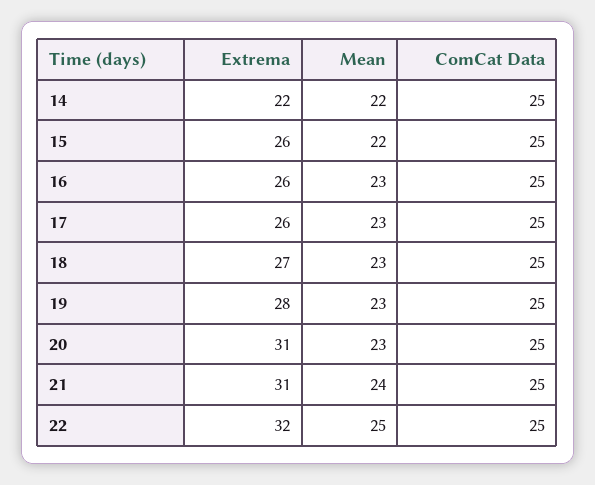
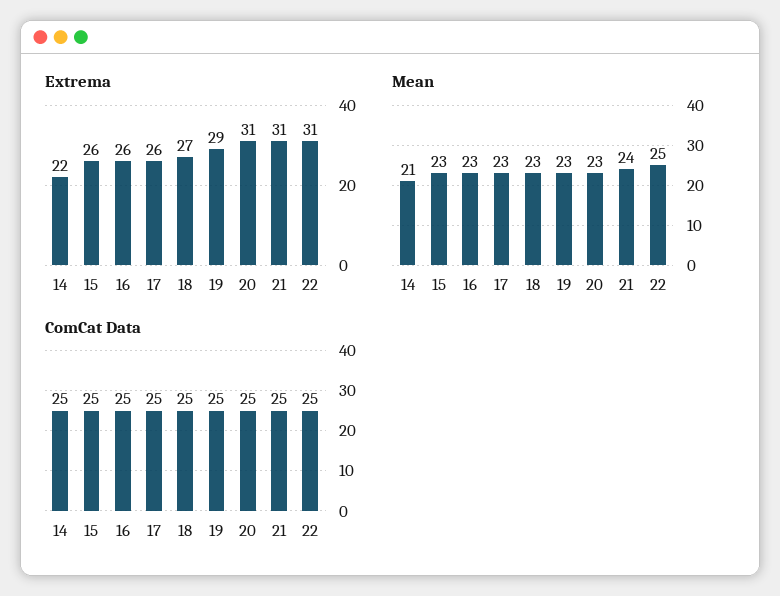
  {
    "Extrema": {
      "14": 22,
      "15": 26,
      "16": 26,
      "17": 26,
      "18": 27,
-     "19": 28,
+     "19": 29,
      "20": 31,
      "21": 31,
-     "22": 32
+     "22": 31
    },
    "Mean": {
-     "14": 22,
+     "14": 21,
-     "15": 22,
+     "15": 23,
      "16": 23,
      "17": 23,
      "18": 23,
      "19": 23,
      "20": 23,
      "21": 24,
      "22": 25
    },
    "ComCat Data": {
      "14": 25,
      "15": 25,
      "16": 25,
      "17": 25,
      "18": 25,
      "19": 25,
      "20": 25,
      "21": 25,
      "22": 25
    }
  }

